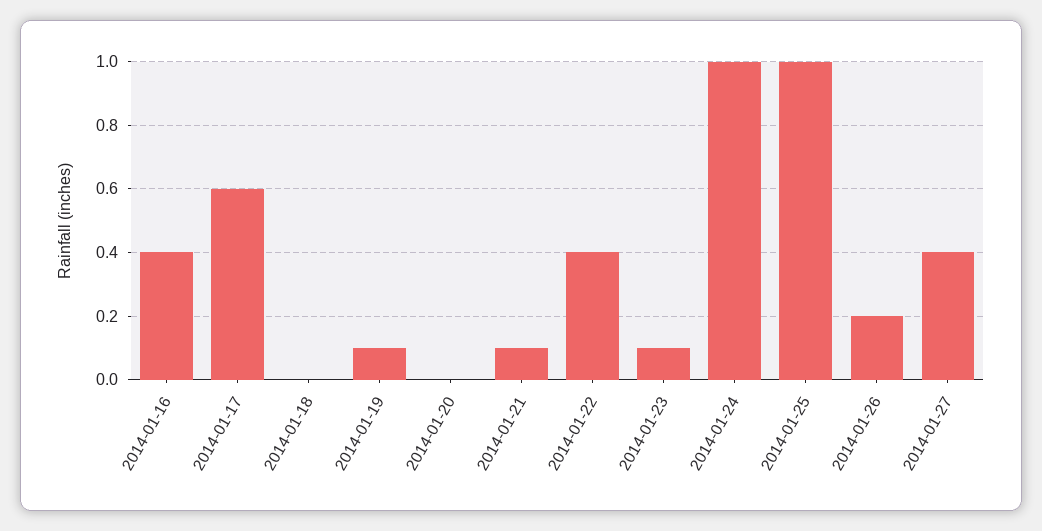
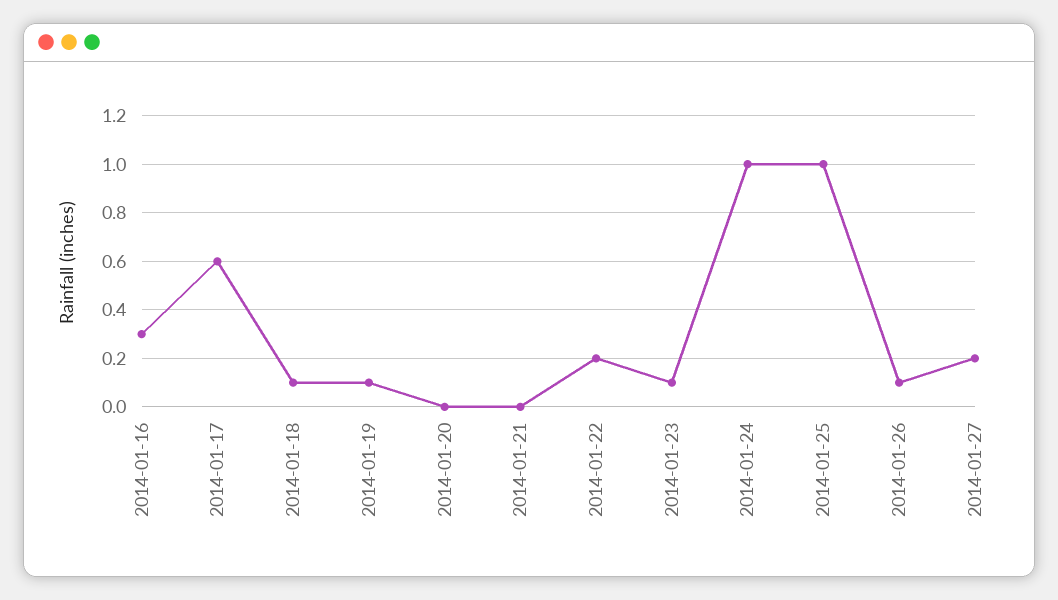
  {
-   "2014-01-16": 0.4,
+   "2014-01-16": 0.3,
    "2014-01-17": 0.6,
-   "2014-01-18": 0,
+   "2014-01-18": 0.1,
    "2014-01-19": 0.1,
    "2014-01-20": 0,
-   "2014-01-21": 0.1,
+   "2014-01-21": 0,
-   "2014-01-22": 0.4,
+   "2014-01-22": 0.2,
    "2014-01-23": 0.1,
    "2014-01-24": 1,
    "2014-01-25": 1,
-   "2014-01-26": 0.2,
+   "2014-01-26": 0.1,
-   "2014-01-27": 0.4
+   "2014-01-27": 0.2
  }

